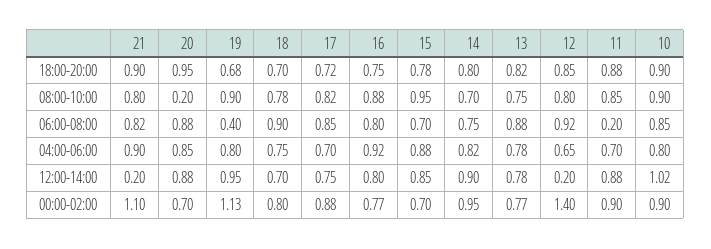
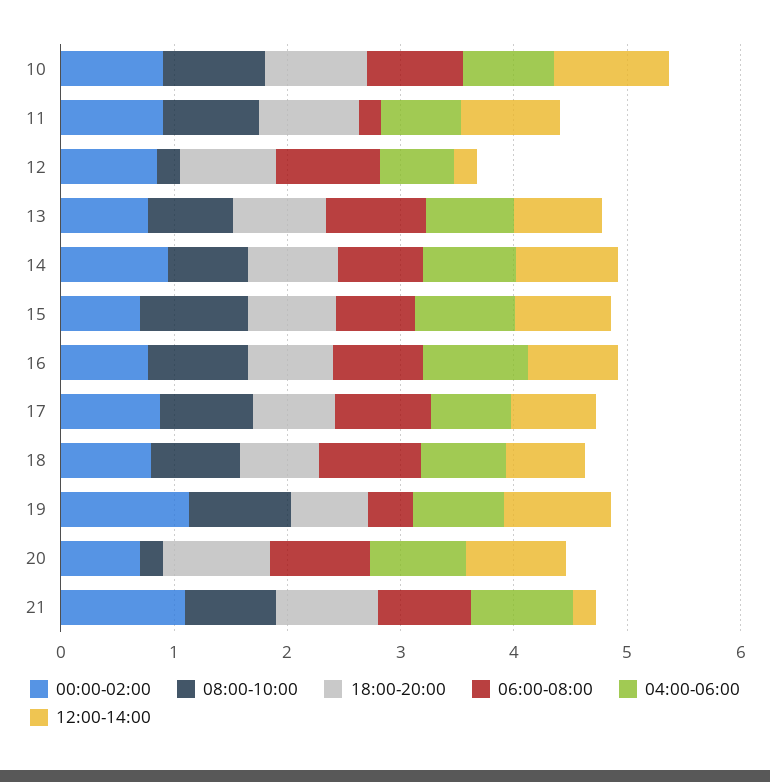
  {
    "18:00-20:00": {
      "21": 0.9,
      "20": 0.95,
      "19": 0.68,
      "18": 0.7,
      "17": 0.72,
      "16": 0.75,
      "15": 0.78,
      "14": 0.8,
      "13": 0.82,
      "12": 0.85,
      "11": 0.88,
      "10": 0.9
    },
    "08:00-10:00": {
      "21": 0.8,
      "20": 0.2,
      "19": 0.9,
      "18": 0.78,
      "17": 0.82,
      "16": 0.88,
      "15": 0.95,
      "14": 0.7,
      "13": 0.75,
-     "12": 0.8,
+     "12": 0.2,
      "11": 0.85,
      "10": 0.9
    },
    "06:00-08:00": {
      "21": 0.82,
      "20": 0.88,
      "19": 0.4,
      "18": 0.9,
      "17": 0.85,
      "16": 0.8,
      "15": 0.7,
      "14": 0.75,
      "13": 0.88,
      "12": 0.92,
      "11": 0.2,
      "10": 0.85
    },
    "04:00-06:00": {
      "21": 0.9,
      "20": 0.85,
      "19": 0.8,
      "18": 0.75,
      "17": 0.7,
      "16": 0.92,
      "15": 0.88,
      "14": 0.82,
      "13": 0.78,
      "12": 0.65,
      "11": 0.7,
      "10": 0.8
    },
    "12:00-14:00": {
      "21": 0.2,
      "20": 0.88,
      "19": 0.95,
      "18": 0.7,
      "17": 0.75,
      "16": 0.8,
      "15": 0.85,
      "14": 0.9,
      "13": 0.78,
      "12": 0.2,
      "11": 0.88,
      "10": 1.02
    },
    "00:00-02:00": {
      "21": 1.1,
      "20": 0.7,
      "19": 1.13,
      "18": 0.8,
      "17": 0.88,
      "16": 0.77,
      "15": 0.7,
      "14": 0.95,
      "13": 0.77,
-     "12": 1.4,
+     "12": 0.8,
      "11": 0.9,
      "10": 0.9
    }
  }

